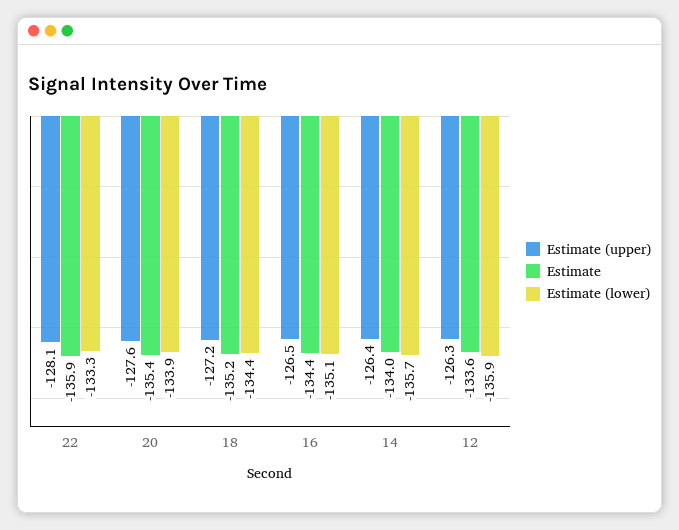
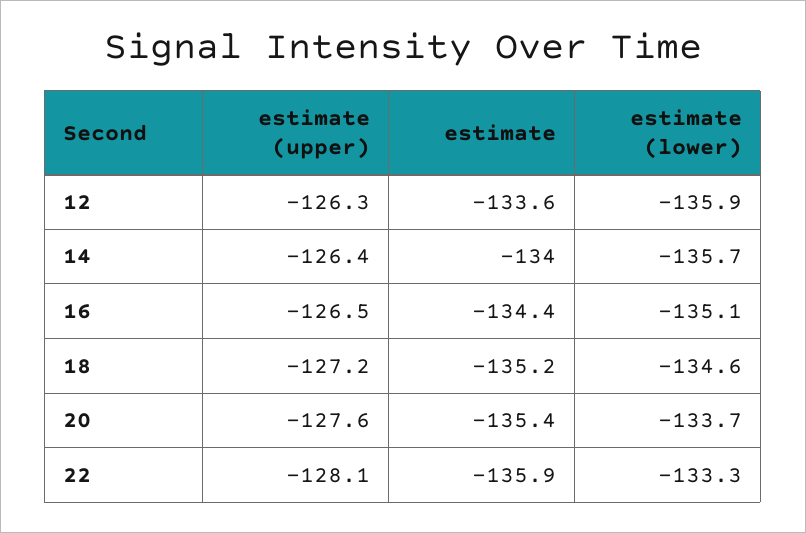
  {
    "Estimate (upper)": {
      "22": -128.1,
      "20": -127.6,
      "18": -127.2,
      "16": -126.5,
      "14": -126.4,
      "12": -126.3
    },
    "Estimate": {
      "22": -135.9,
      "20": -135.4,
      "18": -135.2,
      "16": -134.4,
      "14": -134,
      "12": -133.6
    },
    "Estimate (lower)": {
      "22": -133.3,
-     "20": -133.9,
+     "20": -133.7,
-     "18": -134.4,
+     "18": -134.6,
      "16": -135.1,
      "14": -135.7,
      "12": -135.9
    }
  }

